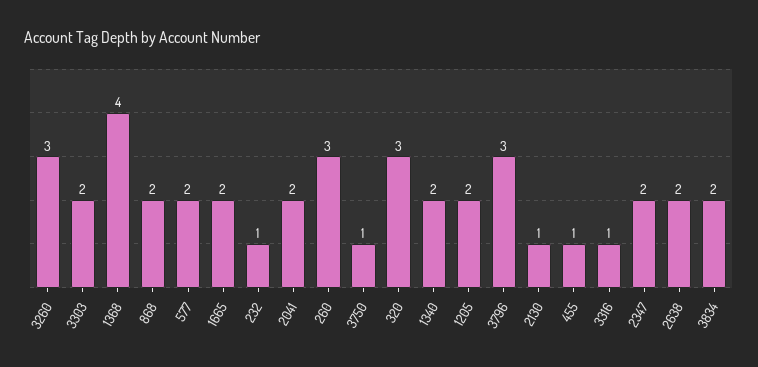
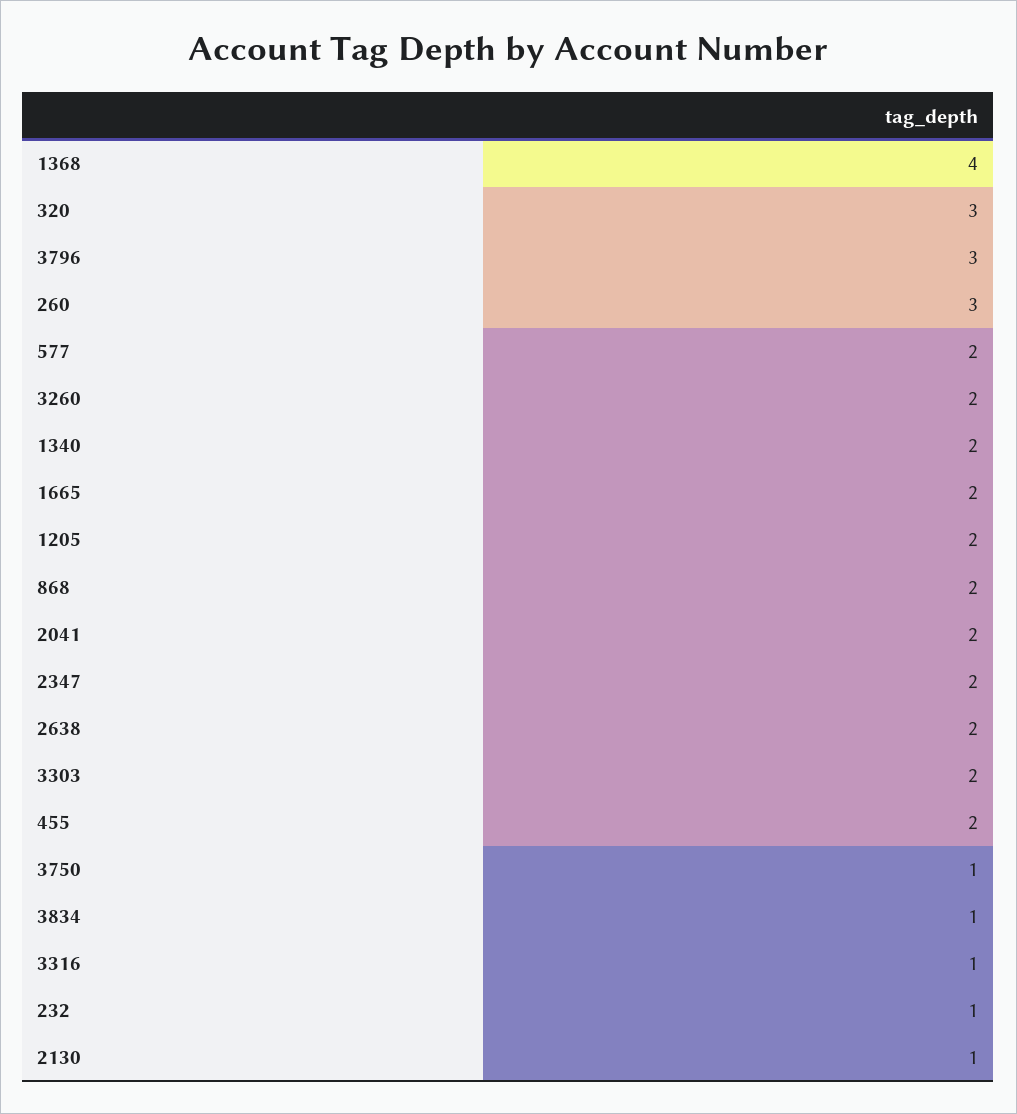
  {
-   "3260": 3,
+   "3260": 2,
    "3303": 2,
    "1368": 4,
    "868": 2,
    "577": 2,
    "1665": 2,
    "232": 1,
    "2041": 2,
    "260": 3,
    "3750": 1,
    "320": 3,
    "1340": 2,
    "1205": 2,
    "3796": 3,
    "2130": 1,
-   "455": 1,
+   "455": 2,
    "3316": 1,
    "2347": 2,
    "2638": 2,
-   "3834": 2
+   "3834": 1
  }

